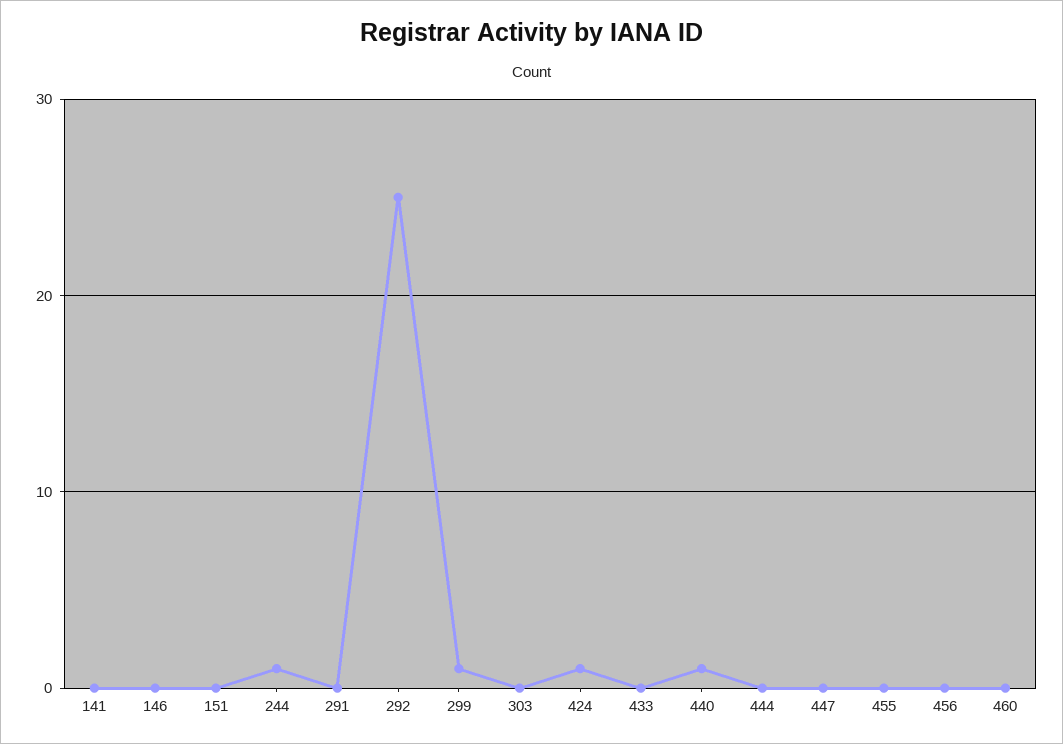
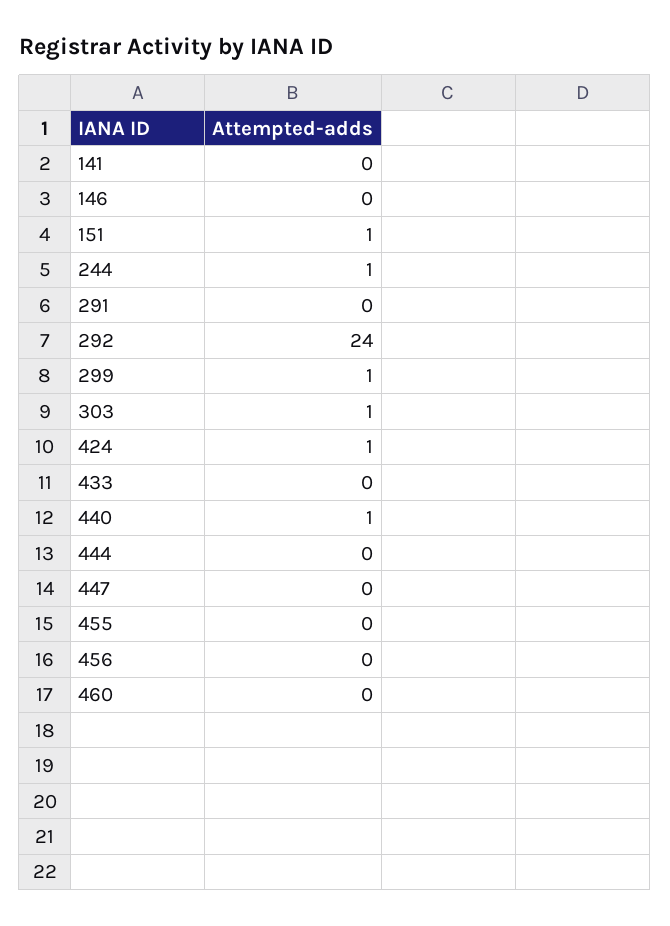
  {
    "141": 0,
    "146": 0,
-   "151": 0,
+   "151": 1,
    "244": 1,
    "291": 0,
-   "292": 25,
+   "292": 24,
    "299": 1,
-   "303": 0,
+   "303": 1,
    "424": 1,
    "433": 0,
    "440": 1,
    "444": 0,
    "447": 0,
    "455": 0,
    "456": 0,
    "460": 0
  }

